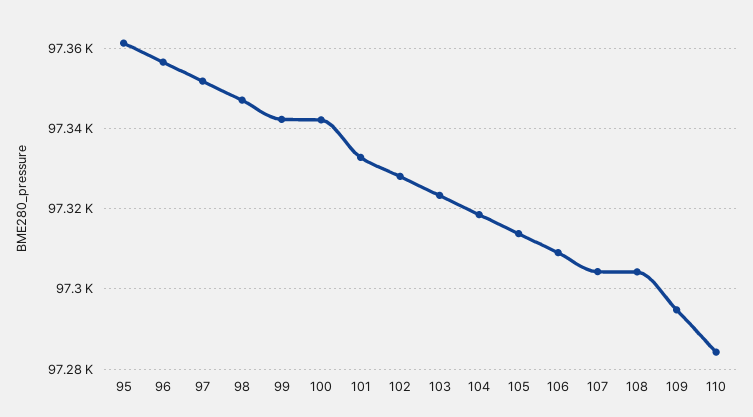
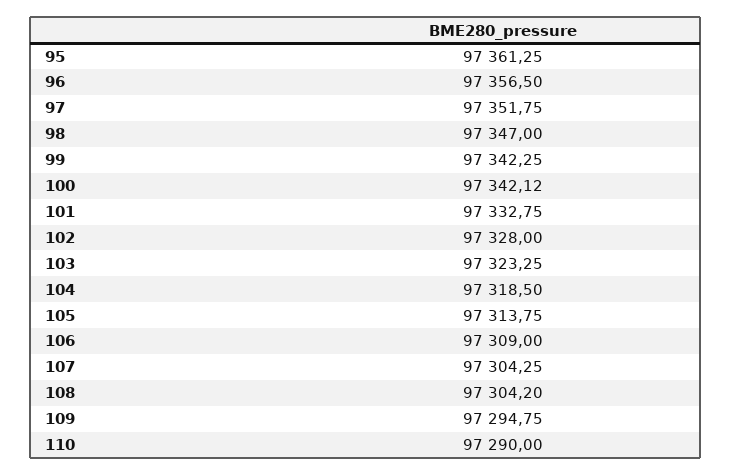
  {
    "95": 97361.25,
    "96": 97356.5,
    "97": 97351.75,
    "98": 97347,
    "99": 97342.25,
    "100": 97342.12,
    "101": 97332.75,
    "102": 97328,
    "103": 97323.25,
    "104": 97318.5,
    "105": 97313.75,
    "106": 97309,
    "107": 97304.25,
    "108": 97304.2,
    "109": 97294.75,
-   "110": 97284
+   "110": 97290
  }

